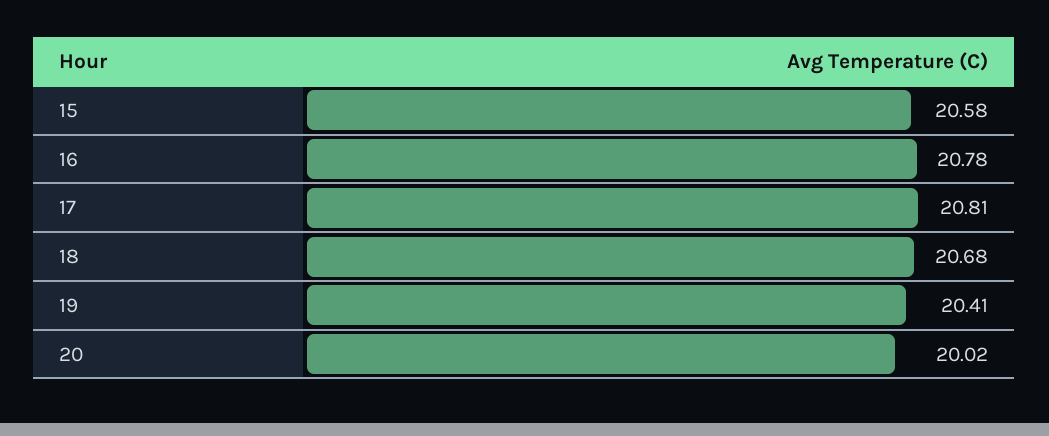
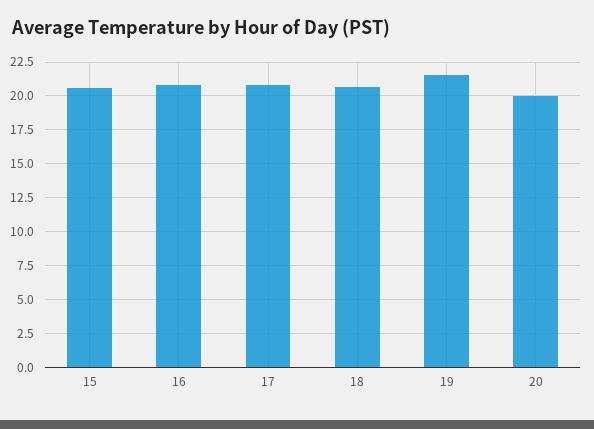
  {
    "15": 20.58,
    "16": 20.78,
    "17": 20.81,
    "18": 20.68,
-   "19": 20.41,
+   "19": 21.5,
    "20": 20.02
  }

